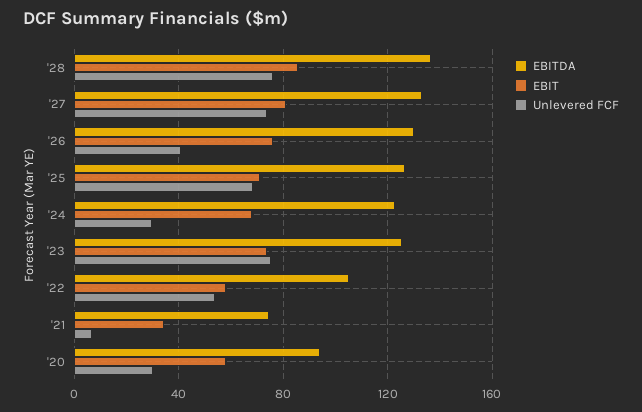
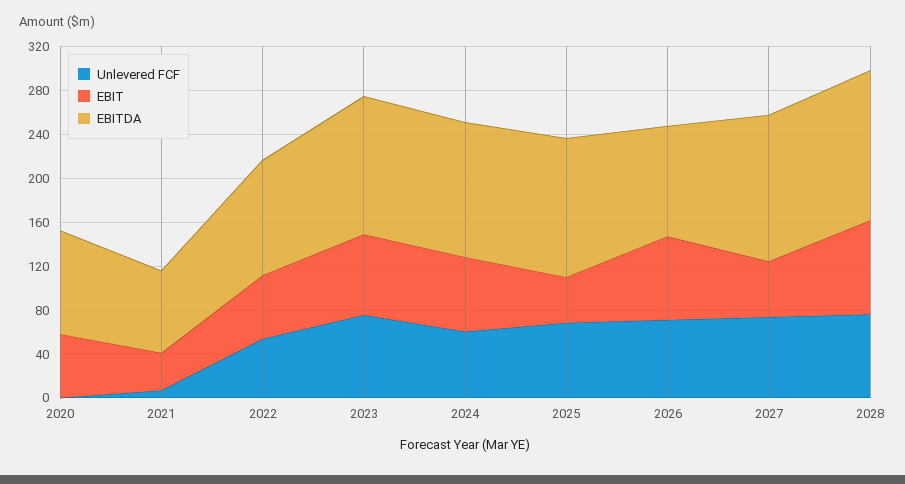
  {
    "EBITDA": {
      "'28": 135,
      "'27": 135,
-     "'26": 130,
+     "'26": 100,
      "'25": 125,
      "'24": 125,
      "'23": 125,
      "'22": 105,
      "'21": 75,
      "'20": 95
    },
    "EBIT": {
      "'28": 85,
-     "'27": 80,
+     "'27": 50,
      "'26": 75,
-     "'25": 70,
+     "'25": 40,
      "'24": 70,
      "'23": 75,
      "'22": 60,
      "'21": 35,
      "'20": 60
    },
    "Unlevered FCF": {
      "'28": 75,
      "'27": 75,
-     "'26": 40,
+     "'26": 70,
      "'25": 70,
-     "'24": 30,
+     "'24": 60,
      "'23": 75,
      "'22": 55,
      "'21": 5,
-     "'20": 30
+     "'20": 0
    }
  }

